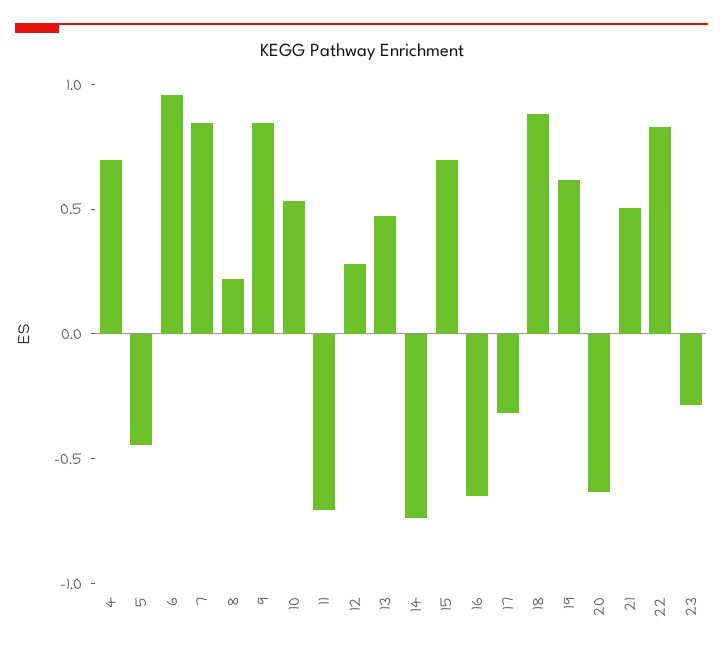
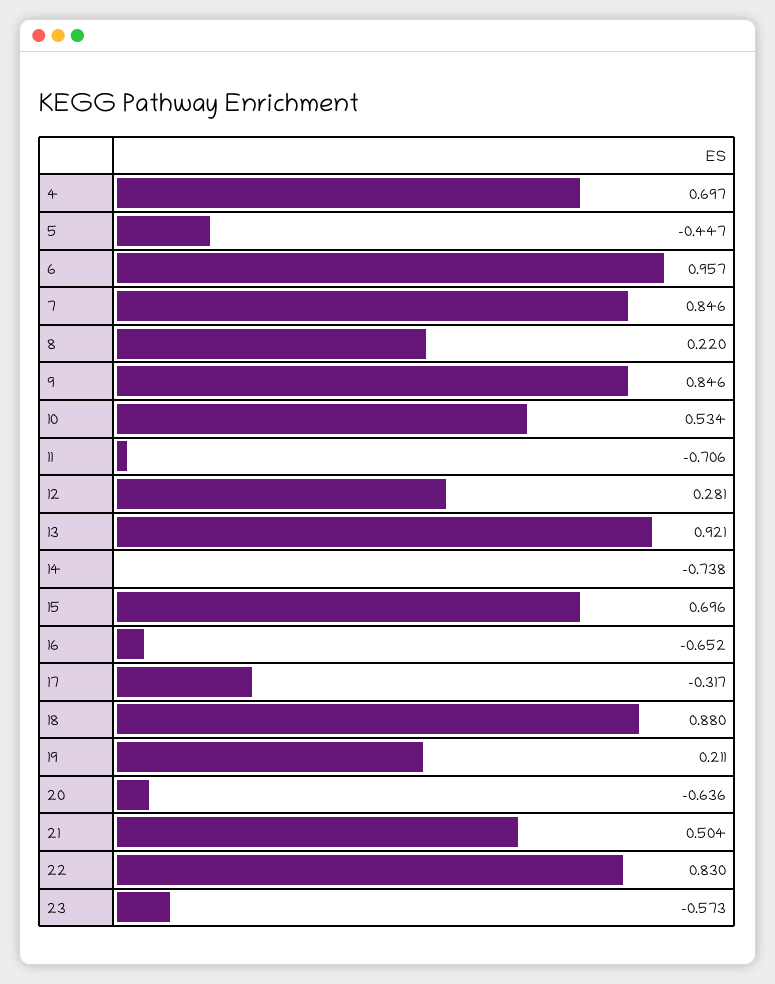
  {
    "4": 0.697,
    "5": -0.447,
    "6": 0.957,
    "7": 0.846,
    "8": 0.22,
    "9": 0.846,
    "10": 0.534,
    "11": -0.706,
    "12": 0.281,
-   "13": 0.5,
+   "13": 0.921,
    "14": -0.738,
    "15": 0.696,
    "16": -0.652,
    "17": -0.317,
    "18": 0.88,
-   "19": 0.6,
+   "19": 0.211,
    "20": -0.636,
    "21": 0.504,
    "22": 0.83,
-   "23": -0.3
+   "23": -0.573
  }

